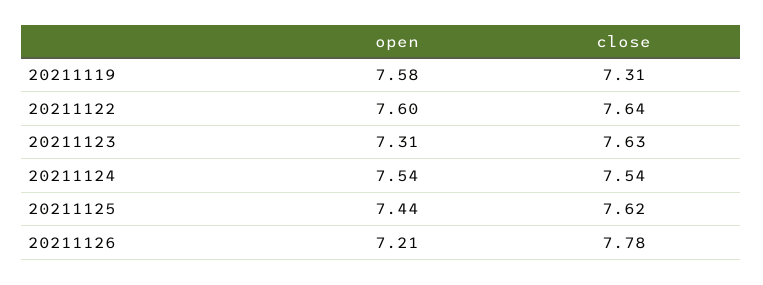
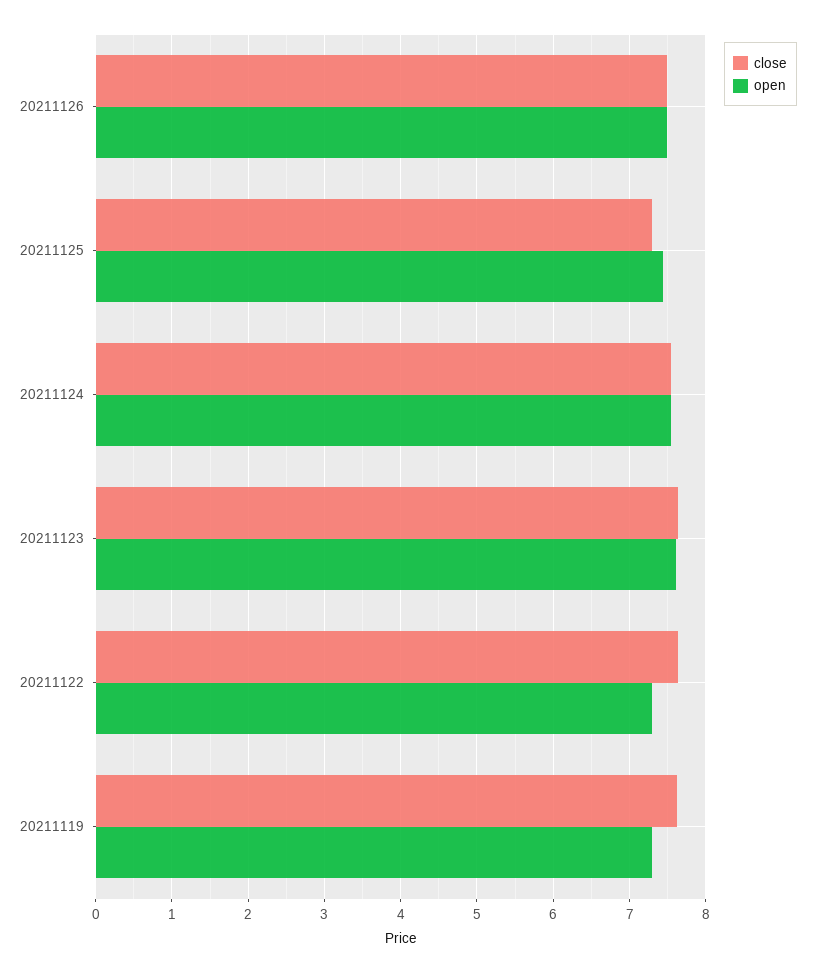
  {
    "open": {
-     "20211119": 7.58,
+     "20211119": 7.3,
-     "20211122": 7.6,
+     "20211122": 7.3,
-     "20211123": 7.31,
+     "20211123": 7.6,
      "20211124": 7.54,
      "20211125": 7.44,
-     "20211126": 7.21
+     "20211126": 7.5
    },
    "close": {
-     "20211119": 7.31,
+     "20211119": 7.6,
      "20211122": 7.64,
      "20211123": 7.63,
      "20211124": 7.54,
-     "20211125": 7.62,
+     "20211125": 7.3,
-     "20211126": 7.78
+     "20211126": 7.5
    }
  }

